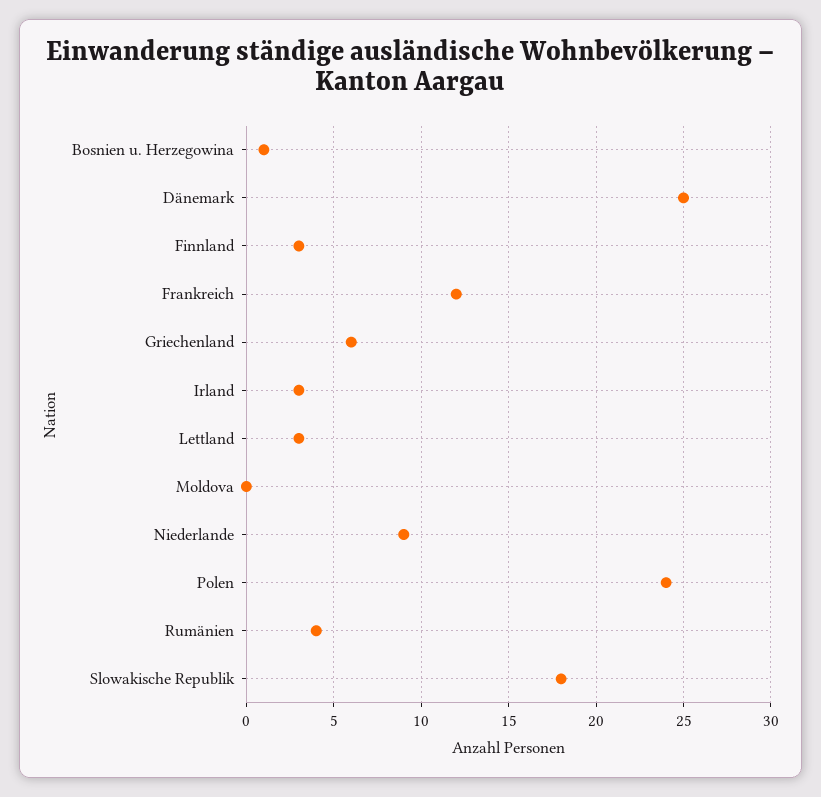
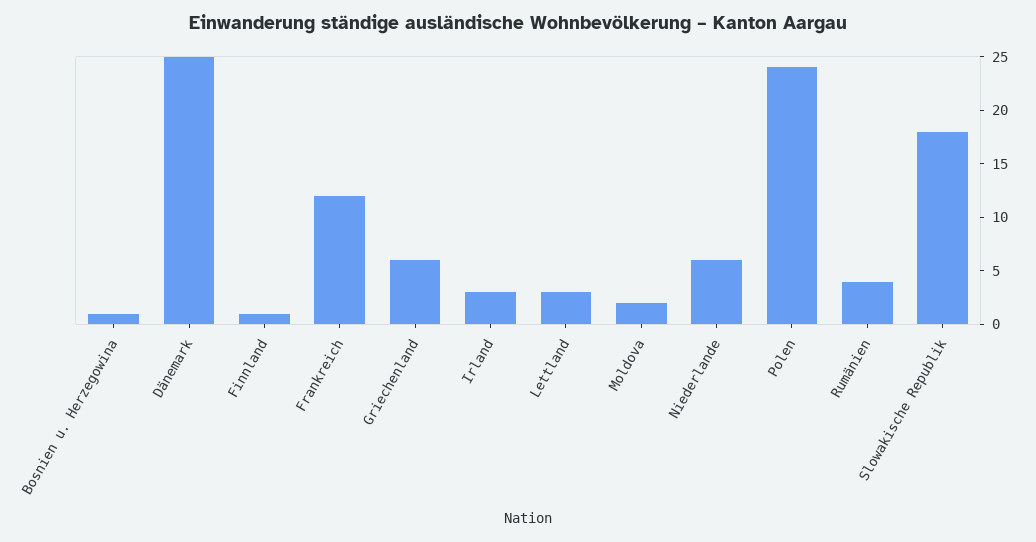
  {
    "Bosnien u. Herzegowina": 1,
    "Dänemark": 25,
-   "Finnland": 3,
+   "Finnland": 1,
    "Frankreich": 12,
    "Griechenland": 6,
    "Irland": 3,
    "Lettland": 3,
-   "Moldova": 0,
+   "Moldova": 2,
-   "Niederlande": 9,
+   "Niederlande": 6,
    "Polen": 24,
    "Rumänien": 4,
    "Slowakische Republik": 18
  }

